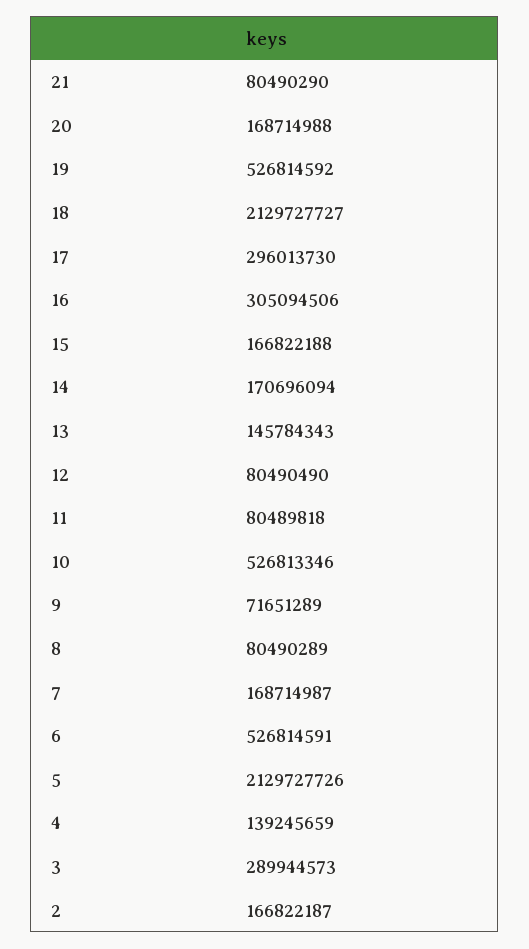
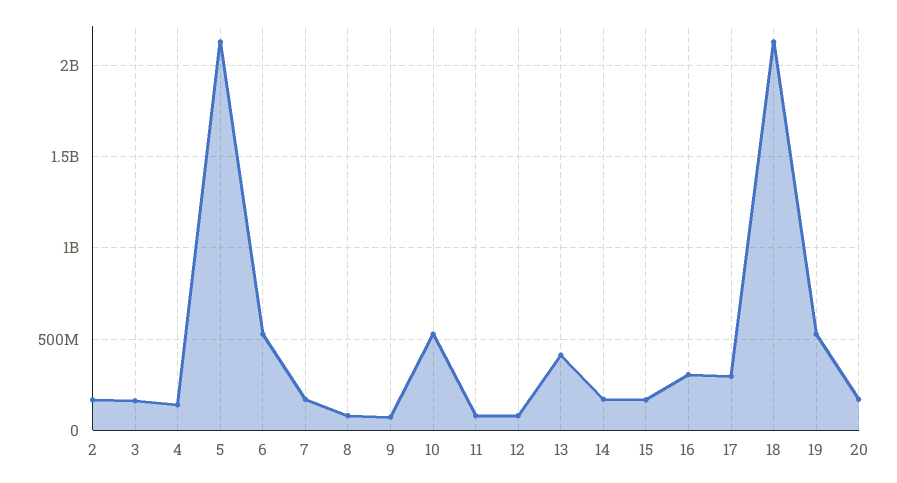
  {
-   "21": 80490290,
    "20": 168714988,
    "19": 526814592,
    "18": 2129727727,
    "17": 296013730,
    "16": 305094506,
    "15": 166822188,
    "14": 170696094,
-   "13": 145784343,
+   "13": 400000000,
    "12": 80490490,
    "11": 80489818,
    "10": 526813346,
    "9": 71651289,
    "8": 80490289,
    "7": 168714987,
    "6": 526814591,
    "5": 2129727726,
    "4": 139245659,
-   "3": 289944573,
+   "3": 150000000,
    "2": 166822187
  }

